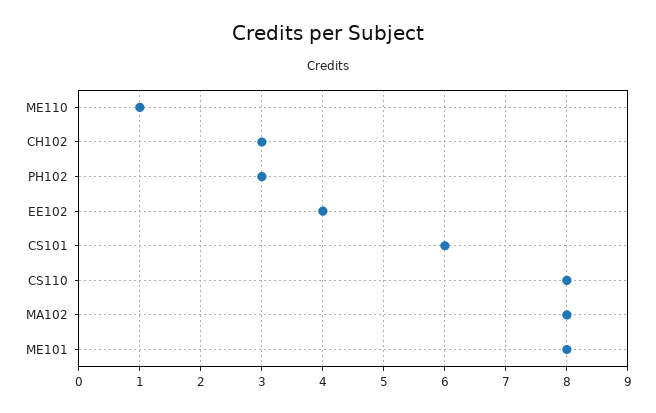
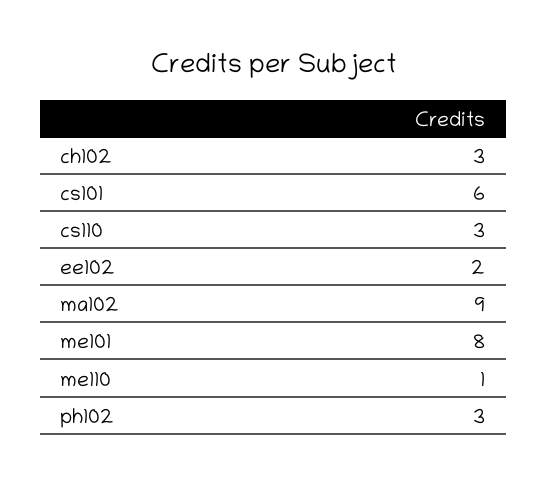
  {
    "ME110": 1,
    "CH102": 3,
    "PH102": 3,
-   "EE102": 4,
+   "EE102": 2,
    "CS101": 6,
-   "CS110": 8,
+   "CS110": 3,
-   "MA102": 8,
+   "MA102": 9,
    "ME101": 8
  }

